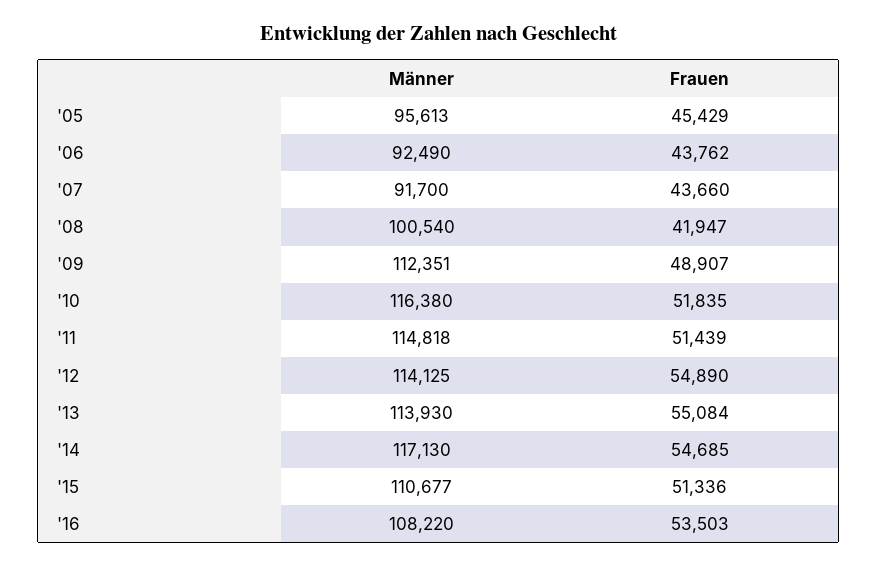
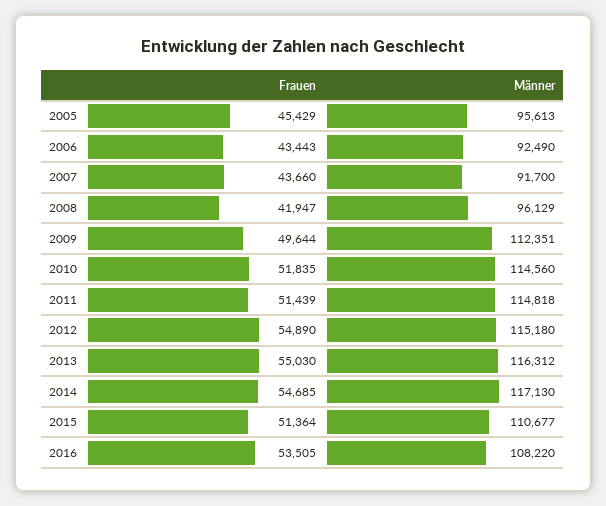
  {
    "Männer": {
      "'05": 95613,
      "'06": 92490,
      "'07": 91700,
-     "'08": 100540,
+     "'08": 96129,
      "'09": 112351,
-     "'10": 116380,
+     "'10": 114560,
      "'11": 114818,
-     "'12": 114125,
+     "'12": 115180,
-     "'13": 113930,
+     "'13": 116312,
      "'14": 117130,
      "'15": 110677,
      "'16": 108220
    },
    "Frauen": {
      "'05": 45429,
-     "'06": 43762,
+     "'06": 43443,
      "'07": 43660,
      "'08": 41947,
-     "'09": 48907,
+     "'09": 49644,
      "'10": 51835,
      "'11": 51439,
      "'12": 54890,
-     "'13": 55084,
+     "'13": 55030,
      "'14": 54685,
-     "'15": 51336,
+     "'15": 51364,
-     "'16": 53503
+     "'16": 53505
    }
  }

